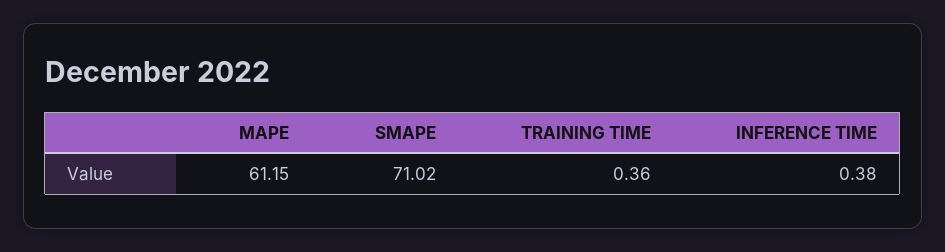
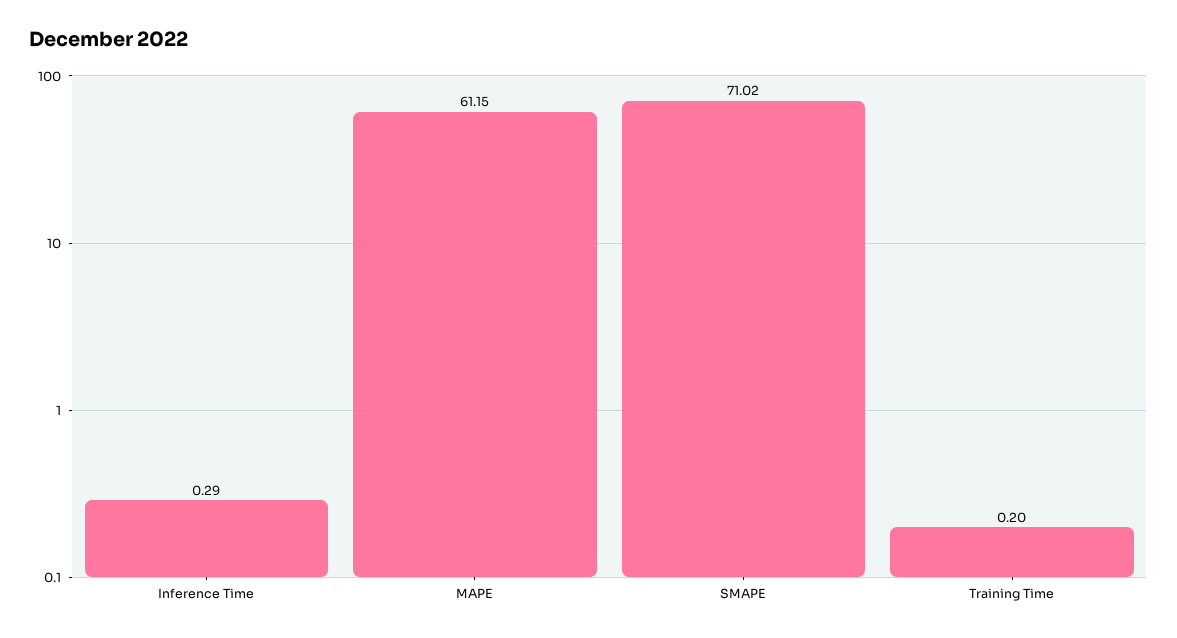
  {
    "MAPE": 61.15,
    "SMAPE": 71.02,
-   "TRAINING TIME": 0.36,
+   "TRAINING TIME": 0.2,
-   "INFERENCE TIME": 0.38
+   "INFERENCE TIME": 0.29
  }

